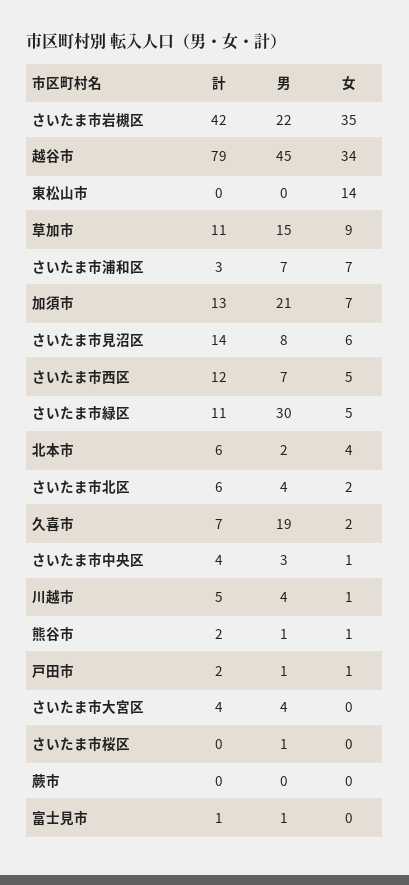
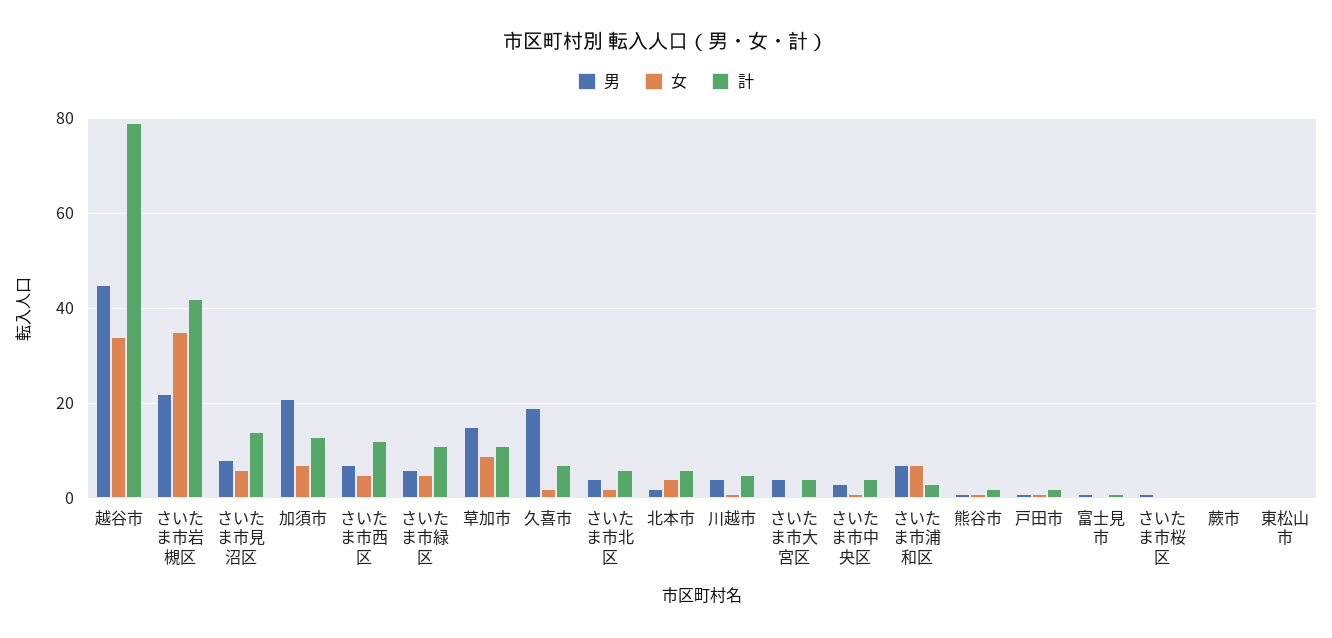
  {
    "計": {
      "さいたま市岩槻区": 42,
      "越谷市": 79,
      "東松山市": 0,
      "草加市": 11,
      "さいたま市浦和区": 3,
      "加須市": 13,
      "さいたま市見沼区": 14,
      "さいたま市西区": 12,
      "さいたま市緑区": 11,
      "北本市": 6,
      "さいたま市北区": 6,
      "久喜市": 7,
      "さいたま市中央区": 4,
      "川越市": 5,
      "熊谷市": 2,
      "戸田市": 2,
      "さいたま市大宮区": 4,
      "さいたま市桜区": 0,
      "蕨市": 0,
      "富士見市": 1
    },
    "男": {
      "さいたま市岩槻区": 22,
      "越谷市": 45,
      "東松山市": 0,
      "草加市": 15,
      "さいたま市浦和区": 7,
      "加須市": 21,
      "さいたま市見沼区": 8,
      "さいたま市西区": 7,
-     "さいたま市緑区": 30,
+     "さいたま市緑区": 5,
      "北本市": 2,
      "さいたま市北区": 4,
      "久喜市": 19,
      "さいたま市中央区": 3,
      "川越市": 4,
      "熊谷市": 1,
      "戸田市": 1,
      "さいたま市大宮区": 4,
      "さいたま市桜区": 1,
      "蕨市": 0,
      "富士見市": 1
    },
    "女": {
      "さいたま市岩槻区": 35,
      "越谷市": 34,
-     "東松山市": 14,
+     "東松山市": 0,
      "草加市": 9,
      "さいたま市浦和区": 7,
      "加須市": 7,
      "さいたま市見沼区": 6,
      "さいたま市西区": 5,
      "さいたま市緑区": 5,
      "北本市": 4,
      "さいたま市北区": 2,
      "久喜市": 2,
      "さいたま市中央区": 1,
      "川越市": 1,
      "熊谷市": 1,
      "戸田市": 1,
      "さいたま市大宮区": 0,
      "さいたま市桜区": 0,
      "蕨市": 0,
      "富士見市": 0
    }
  }

